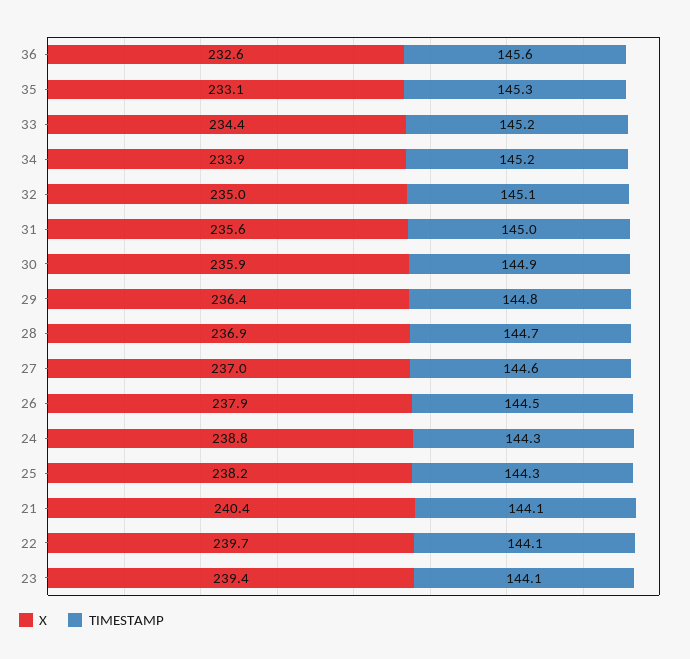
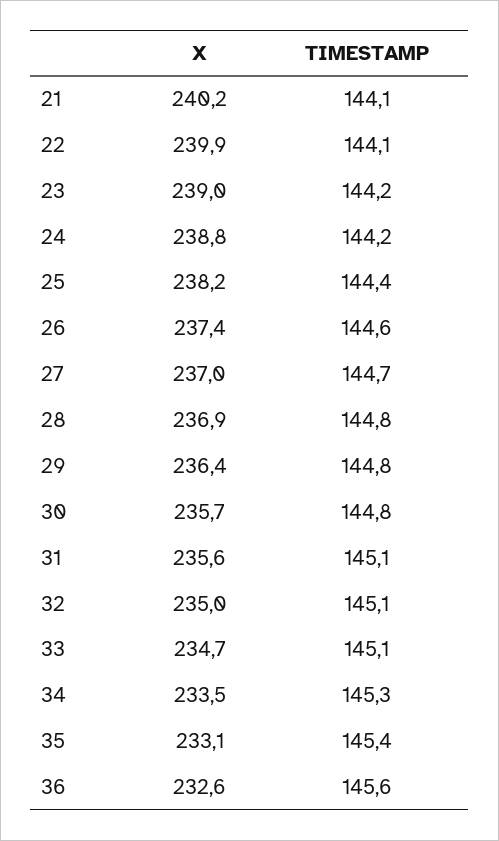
  {
    "X": {
      "36": 232.6,
      "35": 233.1,
-     "33": 234.4,
+     "33": 234.7,
-     "34": 233.9,
+     "34": 233.5,
      "32": 235,
      "31": 235.6,
-     "30": 235.9,
+     "30": 235.7,
      "29": 236.4,
      "28": 236.9,
      "27": 237,
-     "26": 237.9,
+     "26": 237.4,
      "24": 238.8,
      "25": 238.2,
-     "21": 240.4,
+     "21": 240.2,
-     "22": 239.7,
+     "22": 239.9,
-     "23": 239.4
+     "23": 239
    },
    "TIMESTAMP": {
      "36": 145.6,
-     "35": 145.3,
+     "35": 145.4,
-     "33": 145.2,
+     "33": 145.1,
-     "34": 145.2,
+     "34": 145.3,
      "32": 145.1,
-     "31": 145,
+     "31": 145.1,
-     "30": 144.9,
+     "30": 144.8,
      "29": 144.8,
-     "28": 144.7,
+     "28": 144.8,
-     "27": 144.6,
+     "27": 144.7,
-     "26": 144.5,
+     "26": 144.6,
-     "24": 144.3,
+     "24": 144.2,
-     "25": 144.3,
+     "25": 144.4,
      "21": 144.1,
      "22": 144.1,
-     "23": 144.1
+     "23": 144.2
    }
  }

